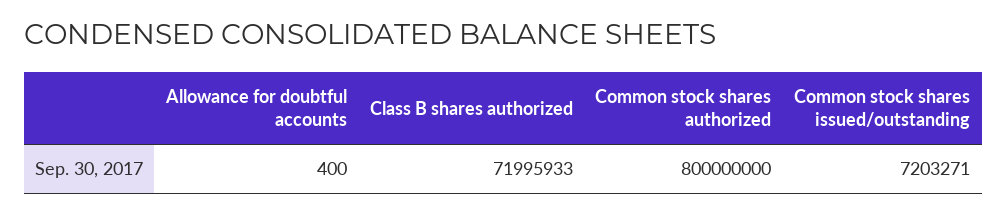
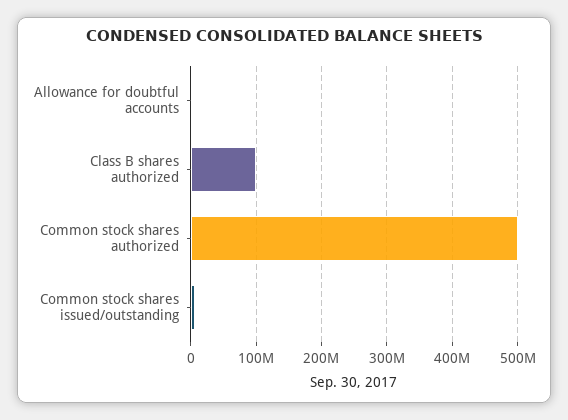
  {
    "Allowance for doubtful accounts": 400,
-   "Class B shares authorized": 71995933,
+   "Class B shares authorized": 100000000,
-   "Common stock shares authorized": 800000000,
+   "Common stock shares authorized": 500000000,
    "Common stock shares issued/outstanding": 7203271
  }

